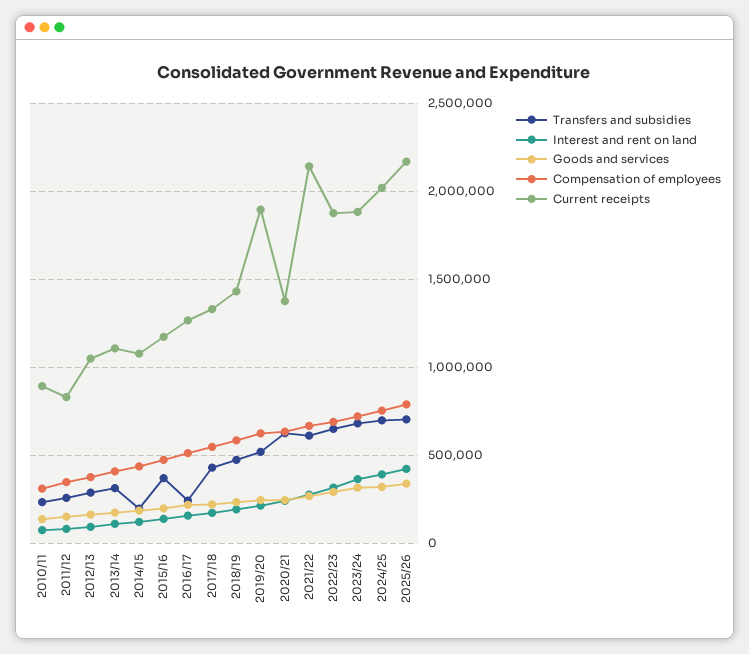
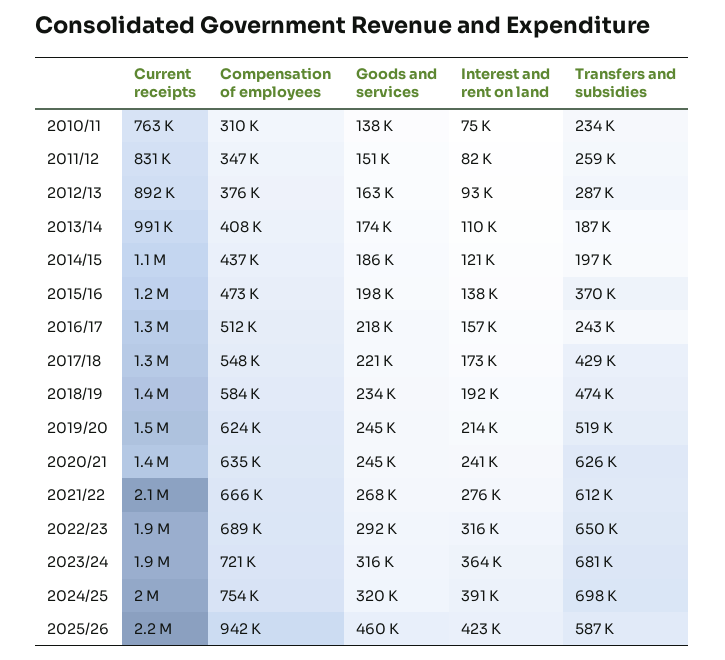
  {
    "Transfers and subsidies": {
      "2010/11": 234000,
      "2011/12": 259000,
      "2012/13": 287000,
-     "2013/14": 300000,
+     "2013/14": 187000,
      "2014/15": 197000,
      "2015/16": 370000,
      "2016/17": 243000,
      "2017/18": 429000,
      "2018/19": 474000,
      "2019/20": 519000,
      "2020/21": 626000,
      "2021/22": 612000,
      "2022/23": 650000,
      "2023/24": 681000,
      "2024/25": 698000,
-     "2025/26": 700000
+     "2025/26": 587000
    },
    "Interest and rent on land": {
      "2010/11": 75000,
      "2011/12": 82000,
      "2012/13": 93000,
      "2013/14": 110000,
      "2014/15": 121000,
      "2015/16": 138000,
      "2016/17": 157000,
      "2017/18": 173000,
      "2018/19": 192000,
      "2019/20": 214000,
      "2020/21": 241000,
      "2021/22": 276000,
      "2022/23": 316000,
      "2023/24": 364000,
      "2024/25": 391000,
      "2025/26": 423000
    },
    "Goods and services": {
      "2010/11": 138000,
      "2011/12": 151000,
      "2012/13": 163000,
      "2013/14": 174000,
      "2014/15": 186000,
      "2015/16": 198000,
      "2016/17": 218000,
      "2017/18": 221000,
      "2018/19": 234000,
      "2019/20": 245000,
      "2020/21": 245000,
      "2021/22": 268000,
      "2022/23": 292000,
      "2023/24": 316000,
      "2024/25": 320000,
-     "2025/26": 350000
+     "2025/26": 460000
    },
    "Compensation of employees": {
      "2010/11": 310000,
      "2011/12": 347000,
      "2012/13": 376000,
      "2013/14": 408000,
      "2014/15": 437000,
      "2015/16": 473000,
      "2016/17": 512000,
      "2017/18": 548000,
      "2018/19": 584000,
      "2019/20": 624000,
      "2020/21": 635000,
      "2021/22": 666000,
      "2022/23": 689000,
      "2023/24": 721000,
      "2024/25": 754000,
-     "2025/26": 800000
+     "2025/26": 942000
    },
    "Current receipts": {
-     "2010/11": 900000,
+     "2010/11": 763000,
      "2011/12": 831000,
-     "2012/13": 1050000,
+     "2012/13": 892000,
-     "2013/14": 1100000,
+     "2013/14": 991000,
      "2014/15": 1100000,
      "2015/16": 1200000,
      "2016/17": 1300000,
      "2017/18": 1300000,
      "2018/19": 1400000,
-     "2019/20": 1900000,
+     "2019/20": 1500000,
      "2020/21": 1400000,
      "2021/22": 2100000,
      "2022/23": 1900000,
      "2023/24": 1900000,
      "2024/25": 2000000,
      "2025/26": 2200000
    }
  }

